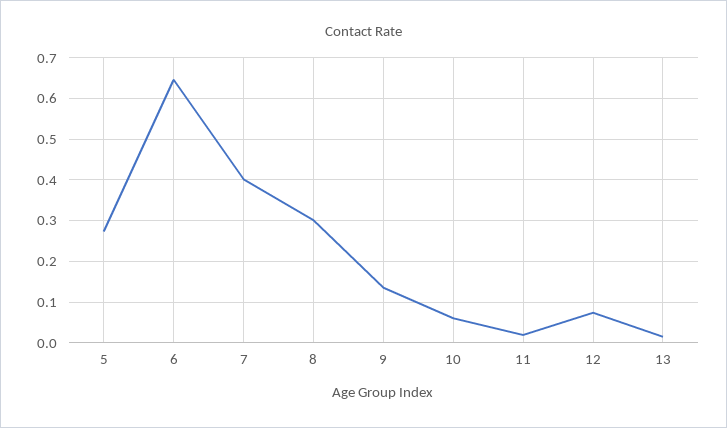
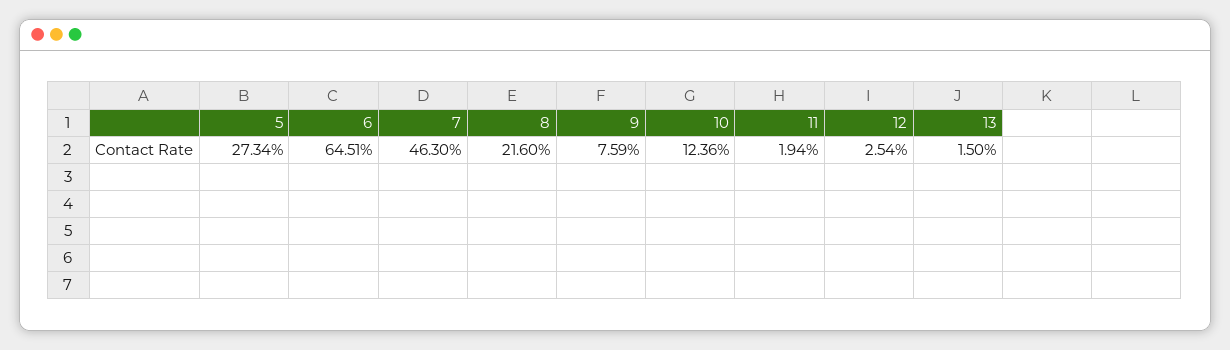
  {
    "5": 0.2734,
    "6": 0.6451,
-   "7": 0.4,
+   "7": 0.463,
-   "8": 0.3,
+   "8": 0.216,
-   "9": 0.14,
+   "9": 0.0759,
-   "10": 0.06,
+   "10": 0.1236,
    "11": 0.0194,
-   "12": 0.08,
+   "12": 0.0254,
    "13": 0.015
  }

